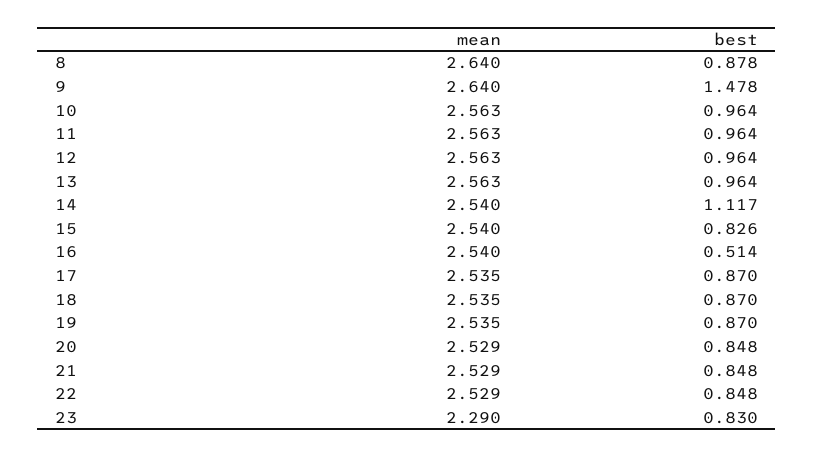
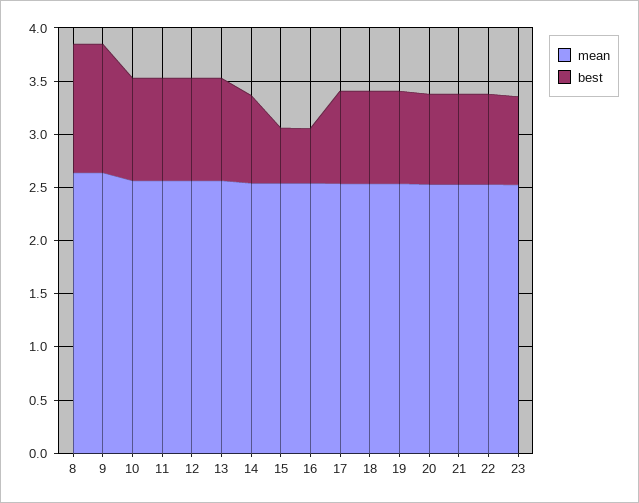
  {
    "mean": {
      "8": 2.64,
      "9": 2.64,
      "10": 2.563,
      "11": 2.563,
      "12": 2.563,
      "13": 2.563,
      "14": 2.54,
      "15": 2.54,
      "16": 2.54,
      "17": 2.535,
      "18": 2.535,
      "19": 2.535,
      "20": 2.529,
      "21": 2.529,
      "22": 2.529,
-     "23": 2.29
+     "23": 2.5
    },
    "best": {
-     "8": 0.878,
+     "8": 1.2,
-     "9": 1.478,
+     "9": 1.2,
      "10": 0.964,
      "11": 0.964,
      "12": 0.964,
      "13": 0.964,
-     "14": 1.117,
+     "14": 0.8,
-     "15": 0.826,
+     "15": 0.5,
      "16": 0.514,
      "17": 0.87,
      "18": 0.87,
      "19": 0.87,
      "20": 0.848,
      "21": 0.848,
      "22": 0.848,
      "23": 0.83
    }
  }

